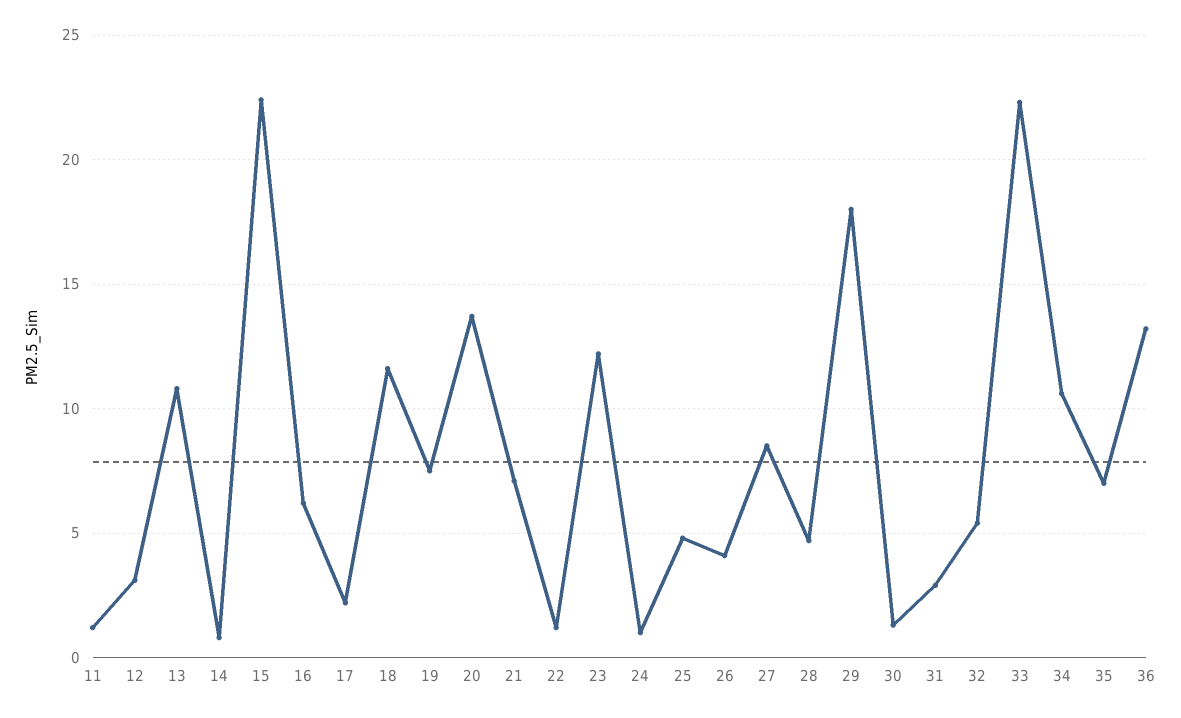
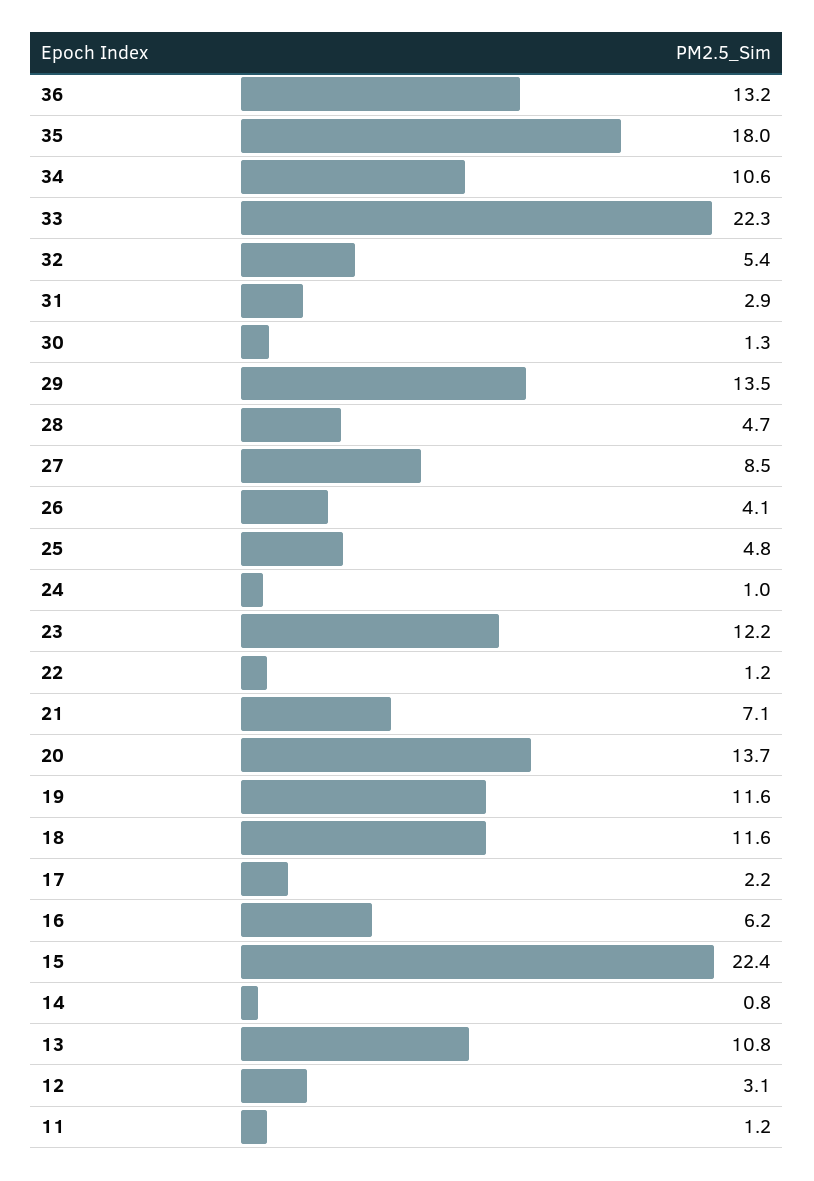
  {
    "11": 1.2,
    "12": 3.1,
    "13": 10.8,
    "14": 0.8,
    "15": 22.4,
    "16": 6.2,
    "17": 2.2,
    "18": 11.6,
-   "19": 7.5,
+   "19": 11.6,
    "20": 13.7,
    "21": 7.1,
    "22": 1.2,
    "23": 12.2,
    "24": 1,
    "25": 4.8,
    "26": 4.1,
    "27": 8.5,
    "28": 4.7,
-   "29": 18,
+   "29": 13.5,
    "30": 1.3,
    "31": 2.9,
    "32": 5.4,
    "33": 22.3,
    "34": 10.6,
-   "35": 7,
+   "35": 18,
    "36": 13.2
  }

